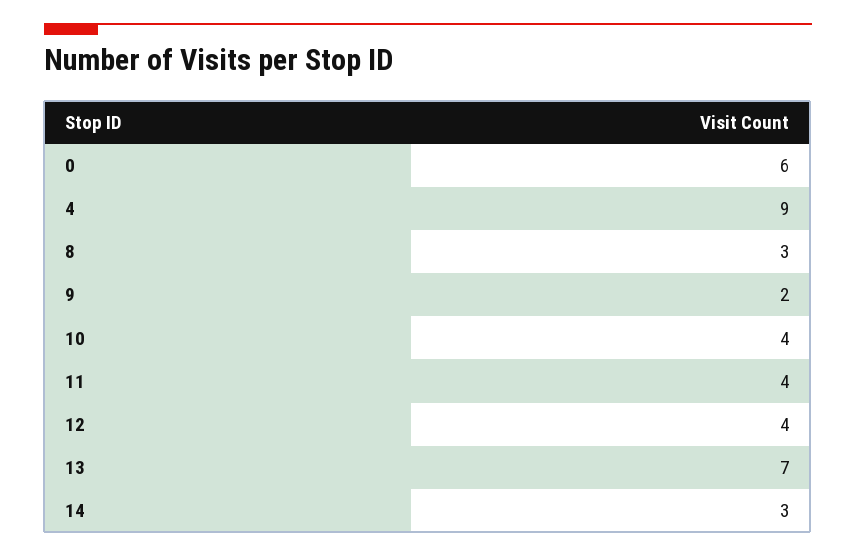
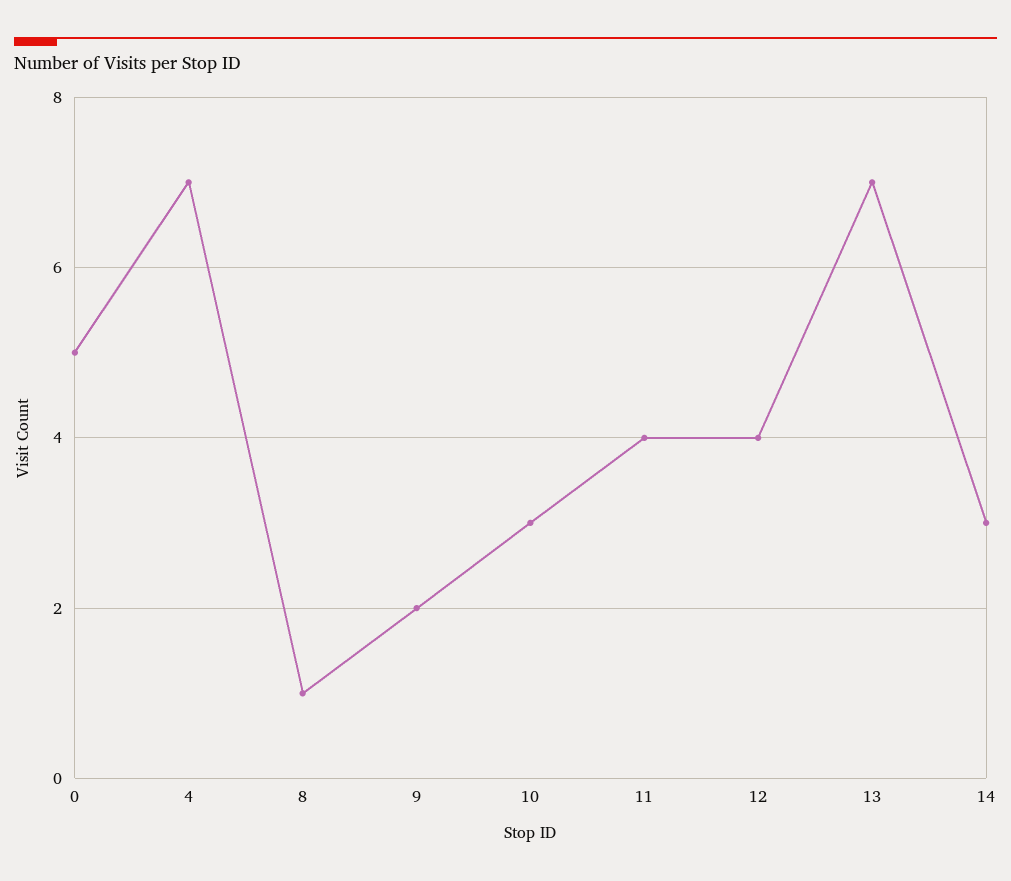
  {
-   "0": 6,
+   "0": 5,
-   "4": 9,
+   "4": 7,
-   "8": 3,
+   "8": 1,
    "9": 2,
-   "10": 4,
+   "10": 3,
    "11": 4,
    "12": 4,
    "13": 7,
    "14": 3
  }

